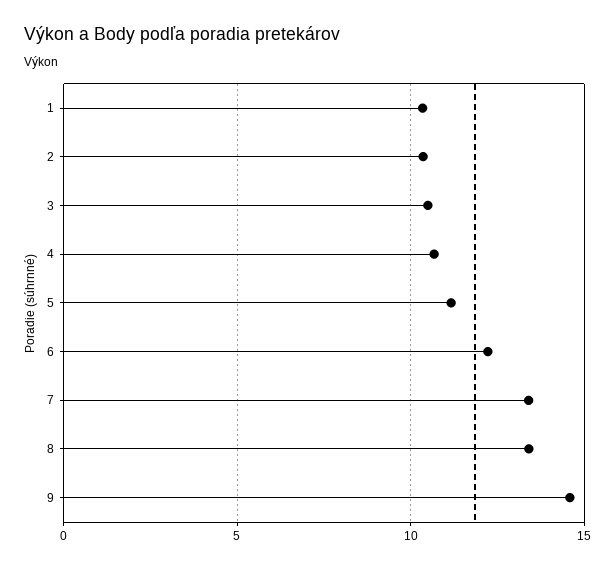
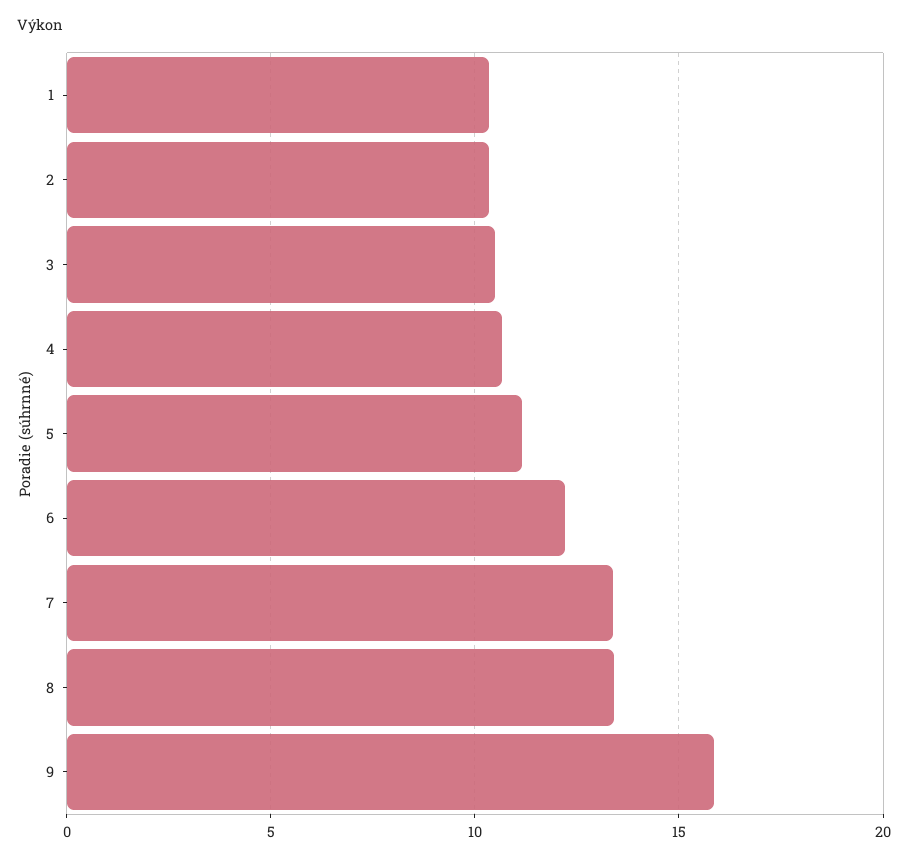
  {
    "1": 10.5,
    "2": 10.5,
    "3": 10.5,
    "4": 10.5,
    "5": 11,
    "6": 12,
    "7": 13.5,
    "8": 13.5,
-   "9": 14.5
+   "9": 16
  }

